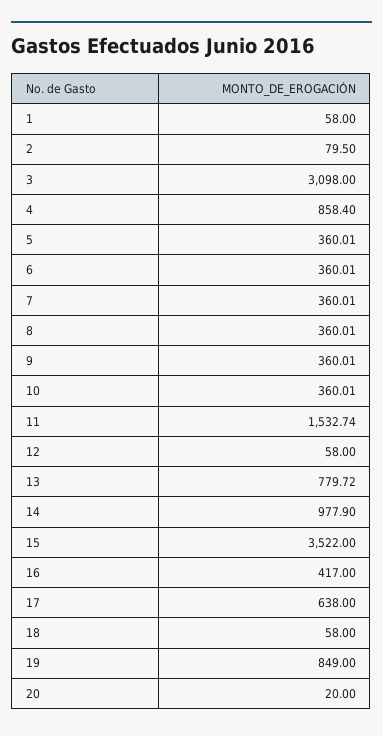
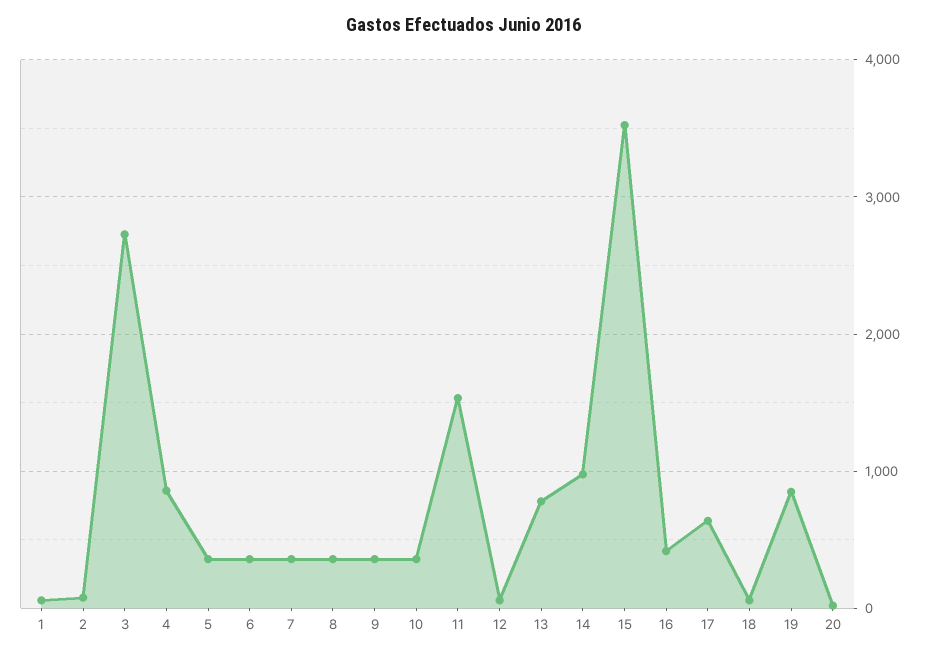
  {
    "1": 58,
    "2": 79.5,
-   "3": 3098,
+   "3": 2700,
    "4": 858.4,
    "5": 360.01,
    "6": 360.01,
    "7": 360.01,
    "8": 360.01,
    "9": 360.01,
    "10": 360.01,
    "11": 1532.74,
    "12": 58,
    "13": 779.72,
    "14": 977.9,
    "15": 3522,
    "16": 417,
    "17": 638,
    "18": 58,
    "19": 849,
    "20": 20
  }

